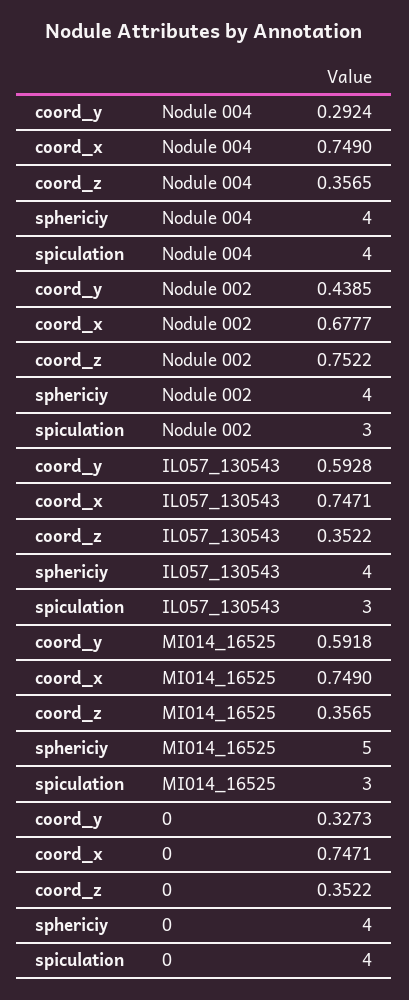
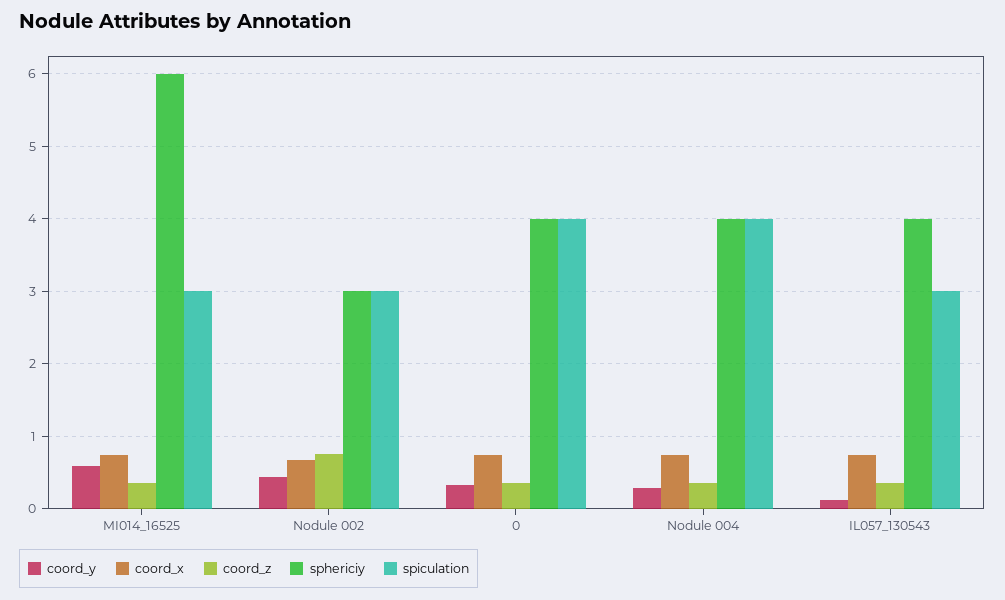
  {
    "coord_y": {
      "Nodule 004": 0.2924,
      "Nodule 002": 0.4385,
-     "IL057_130543": 0.5928,
+     "IL057_130543": 0.1,
      "MI014_16525": 0.5918,
      "0": 0.3273
    },
    "coord_x": {
      "Nodule 004": 0.749,
      "Nodule 002": 0.6777,
      "IL057_130543": 0.7471,
      "MI014_16525": 0.749,
      "0": 0.7471
    },
    "coord_z": {
      "Nodule 004": 0.3565,
      "Nodule 002": 0.7522,
      "IL057_130543": 0.3522,
      "MI014_16525": 0.3565,
      "0": 0.3522
    },
    "sphericiy": {
      "Nodule 004": 4,
-     "Nodule 002": 4,
+     "Nodule 002": 3,
      "IL057_130543": 4,
-     "MI014_16525": 5,
+     "MI014_16525": 6,
      "0": 4
    },
    "spiculation": {
      "Nodule 004": 4,
      "Nodule 002": 3,
      "IL057_130543": 3,
      "MI014_16525": 3,
      "0": 4
    }
  }

